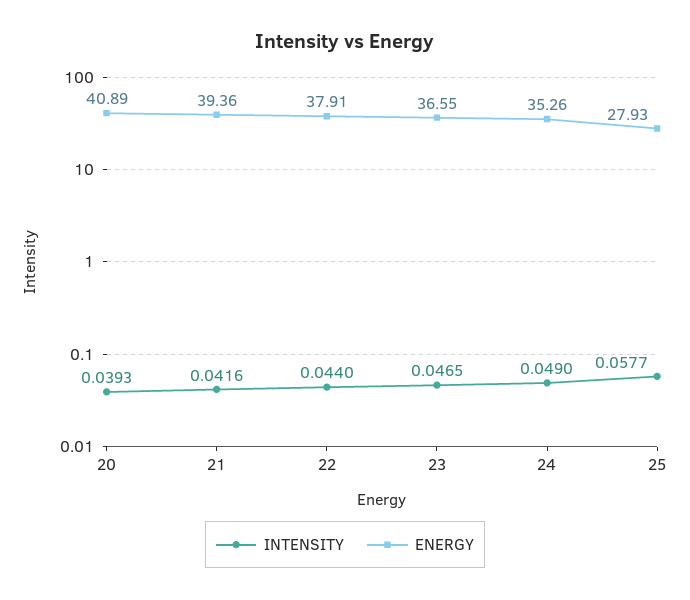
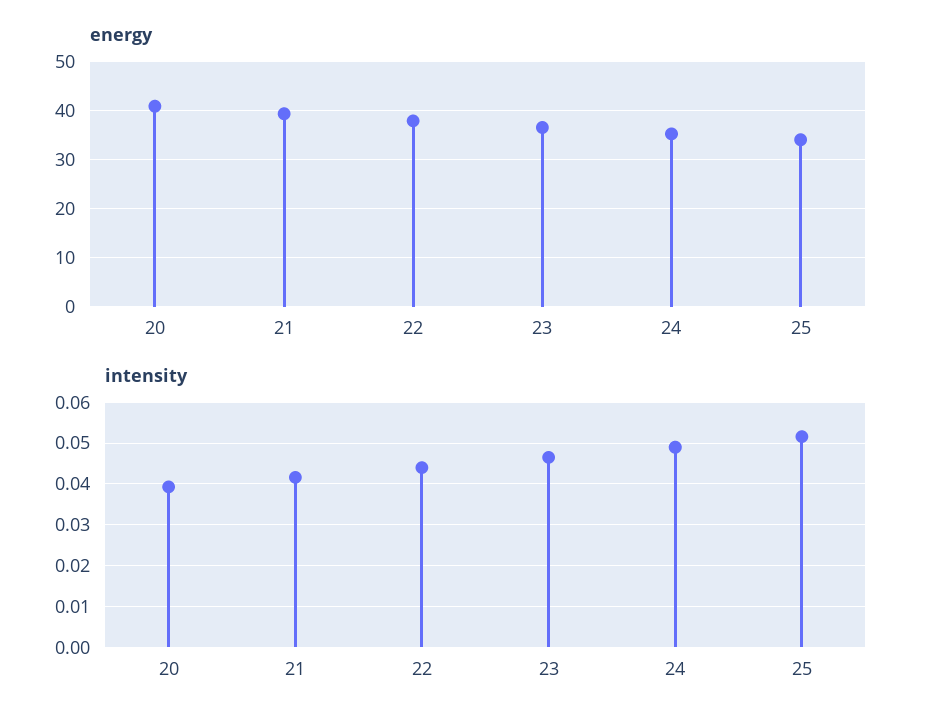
  {
    "INTENSITY": {
      "20": 0.0393,
      "21": 0.0416,
      "22": 0.044,
      "23": 0.0465,
      "24": 0.049,
-     "25": 0.0577
+     "25": 0.052
    },
    "ENERGY": {
      "20": 40.89,
      "21": 39.36,
      "22": 37.91,
      "23": 36.55,
      "24": 35.26,
-     "25": 27.93
+     "25": 34
    }
  }

